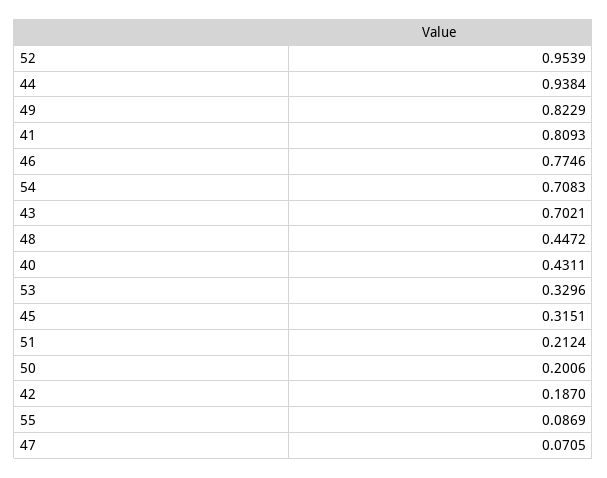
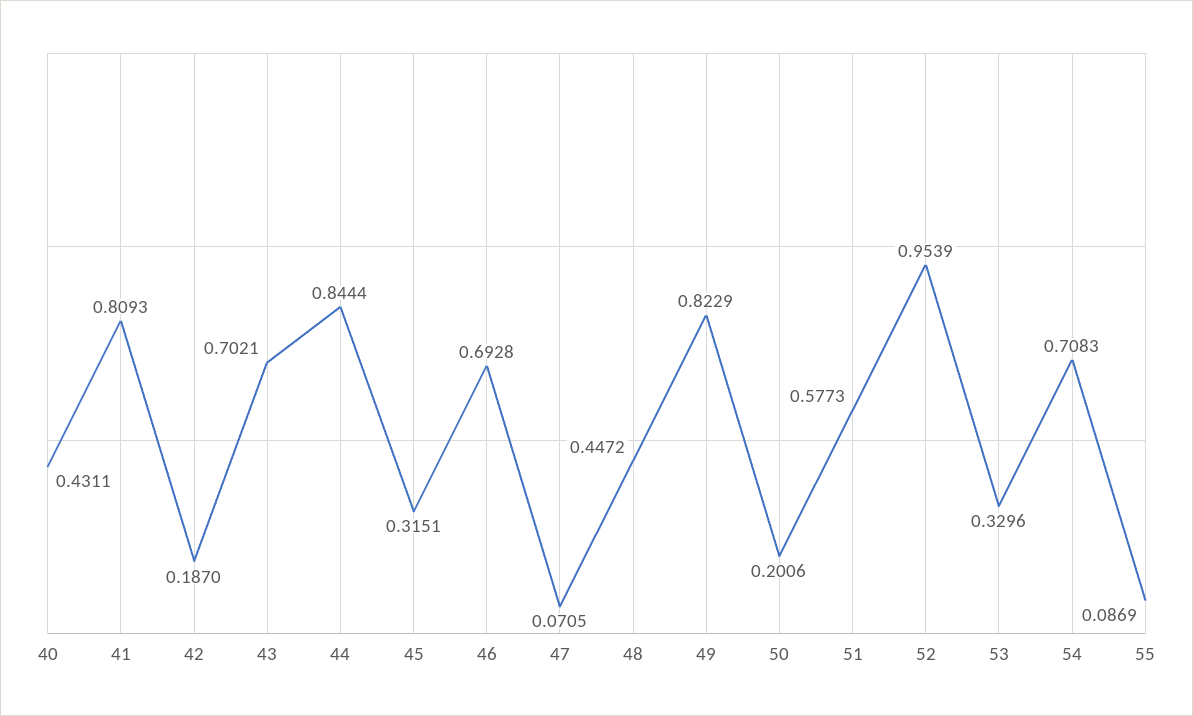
  {
    "52": 0.9539,
-   "44": 0.9384,
+   "44": 0.8444,
    "49": 0.8229,
    "41": 0.8093,
-   "46": 0.7746,
+   "46": 0.6928,
    "54": 0.7083,
    "43": 0.7021,
    "48": 0.4472,
    "40": 0.4311,
    "53": 0.3296,
    "45": 0.3151,
-   "51": 0.2124,
+   "51": 0.5773,
    "50": 0.2006,
    "42": 0.187,
    "55": 0.0869,
    "47": 0.0705
  }

